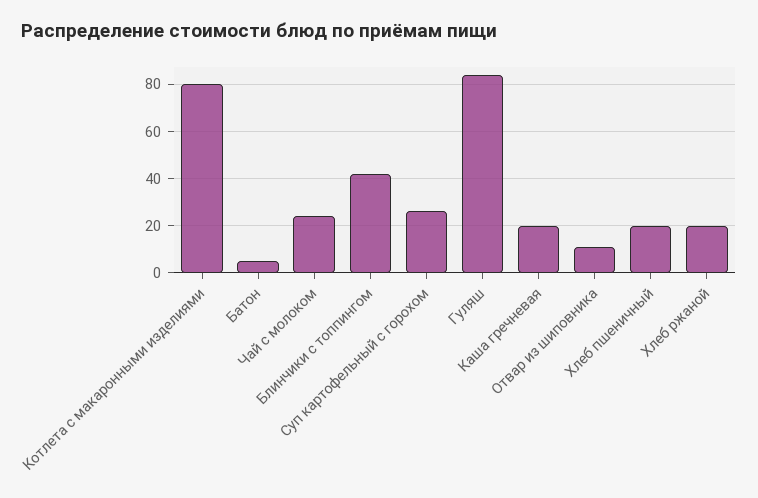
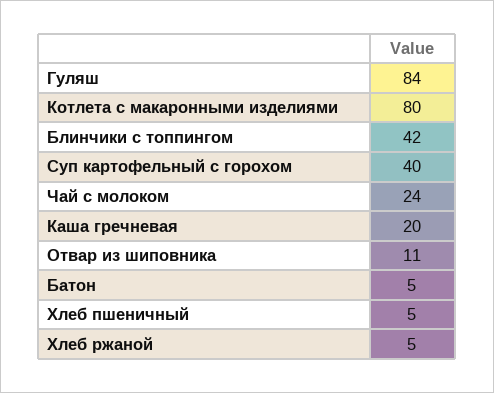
  {
    "Котлета с макаронными изделиями": 80,
    "Батон": 5,
    "Чай с молоком": 24,
    "Блинчики с топпингом": 42,
-   "Суп картофельный с горохом": 25,
+   "Суп картофельный с горохом": 40,
    "Гуляш": 84,
    "Каша гречневая": 20,
    "Отвар из шиповника": 11,
-   "Хлеб пшеничный": 20,
+   "Хлеб пшеничный": 5,
-   "Хлеб ржаной": 20
+   "Хлеб ржаной": 5
  }

